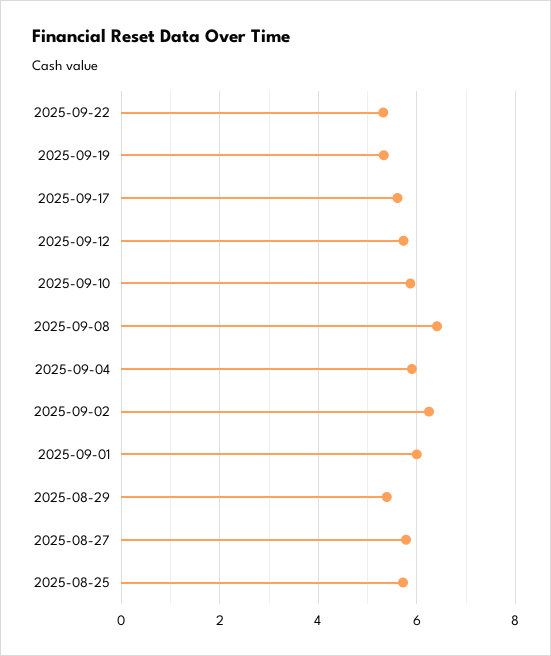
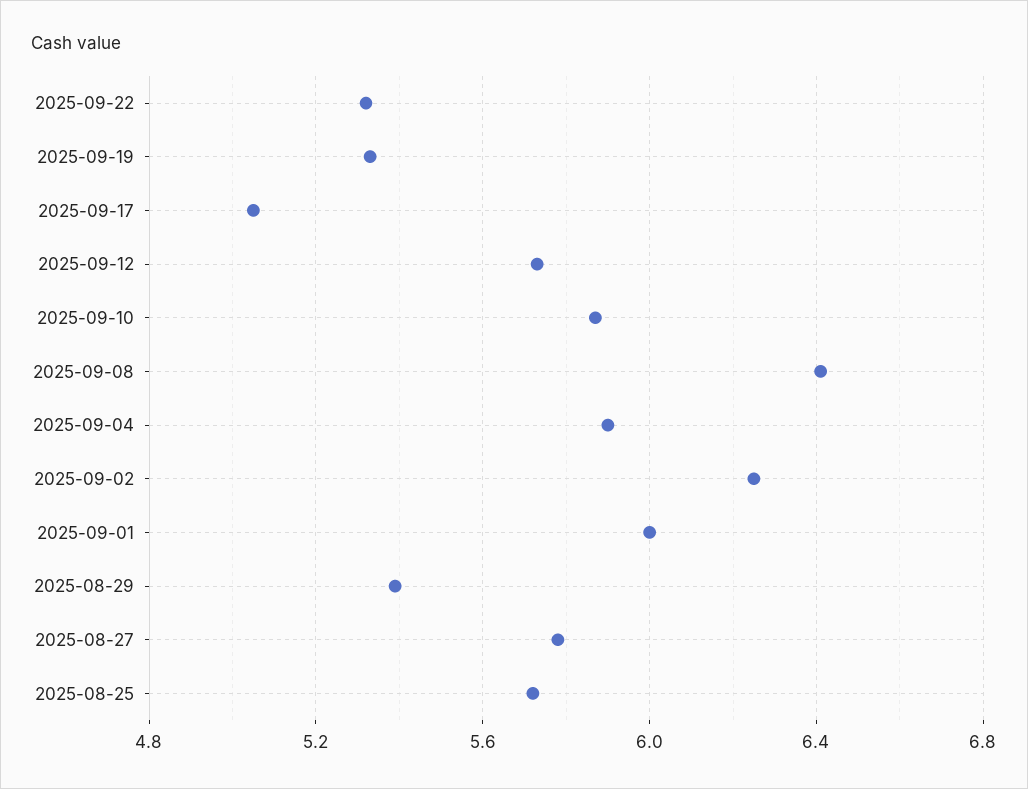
  {
    "2025-09-22": 5.3,
    "2025-09-19": 5.35,
-   "2025-09-17": 5.6,
+   "2025-09-17": 5.05,
    "2025-09-12": 5.75,
    "2025-09-10": 5.85,
    "2025-09-08": 6.4,
    "2025-09-04": 5.9,
    "2025-09-02": 6.25,
    "2025-09-01": 6,
    "2025-08-29": 5.4,
    "2025-08-27": 5.8,
    "2025-08-25": 5.7
  }

